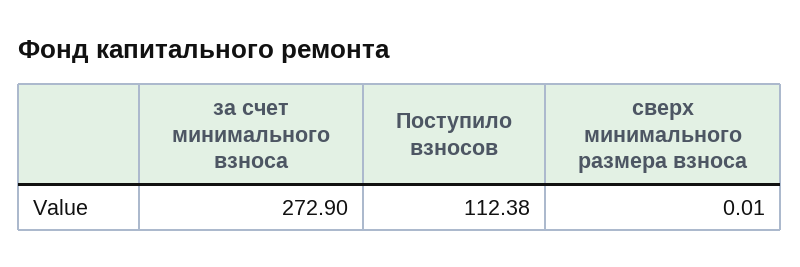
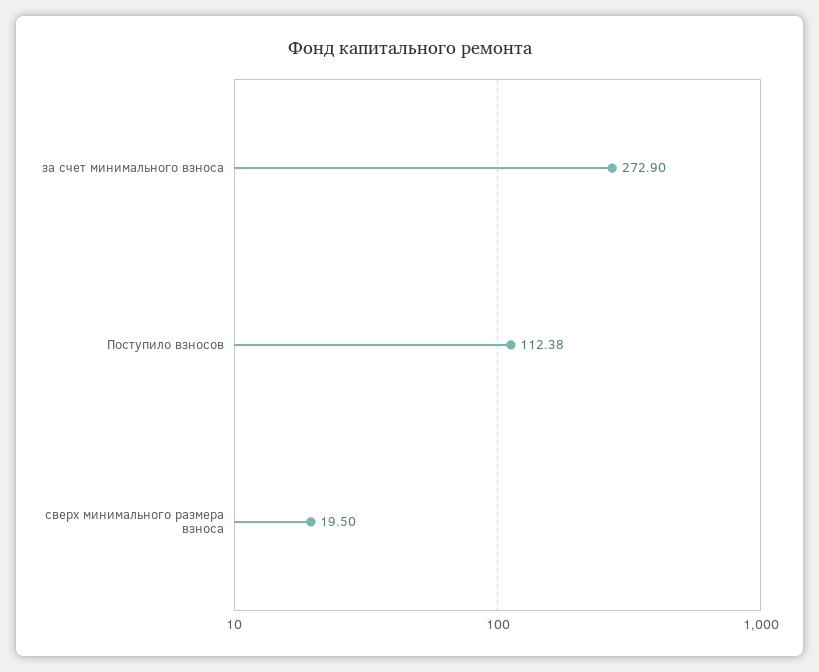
  {
    "за счет минимального взноса": 272.9,
    "Поступило взносов": 112.38,
-   "сверх минимального размера взноса": 0.01
+   "сверх минимального размера взноса": 19.5
  }

